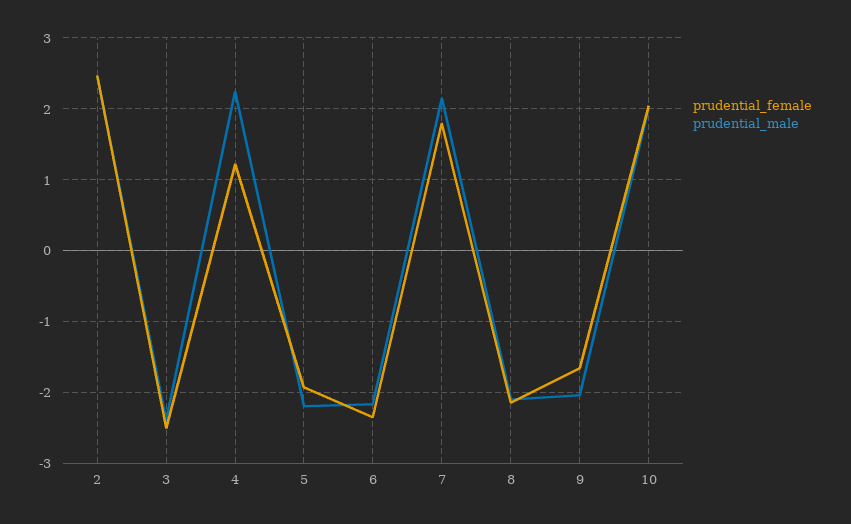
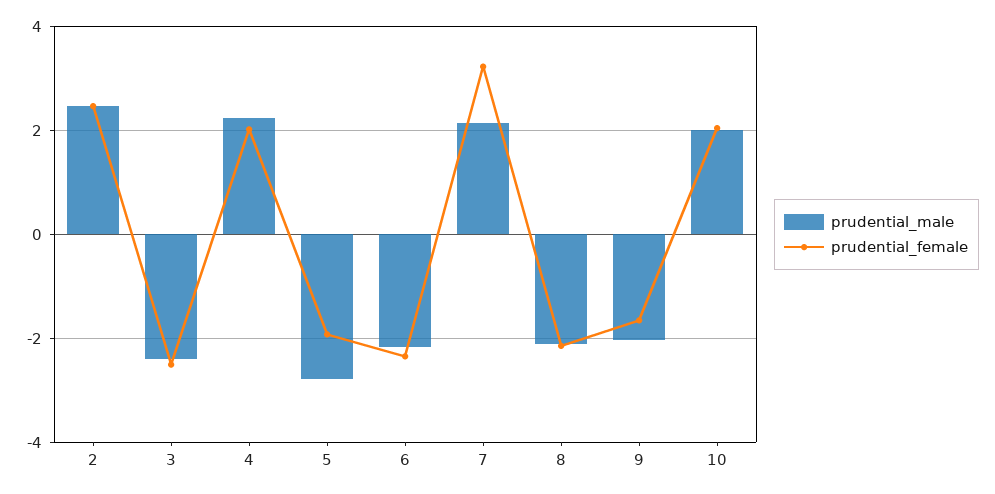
  {
    "prudential_female": {
      "2": 2.5,
      "3": -2.5,
-     "4": 1.2,
+     "4": 2,
      "5": -1.9,
      "6": -2.3,
-     "7": 1.8,
+     "7": 3.2,
      "8": -2.1,
      "9": -1.7,
      "10": 2
    },
    "prudential_male": {
      "2": 2.5,
      "3": -2.4,
      "4": 2.2,
-     "5": -2.2,
+     "5": -2.8,
      "6": -2.2,
      "7": 2.1,
      "8": -2.1,
      "9": -2,
      "10": 2
    }
  }

